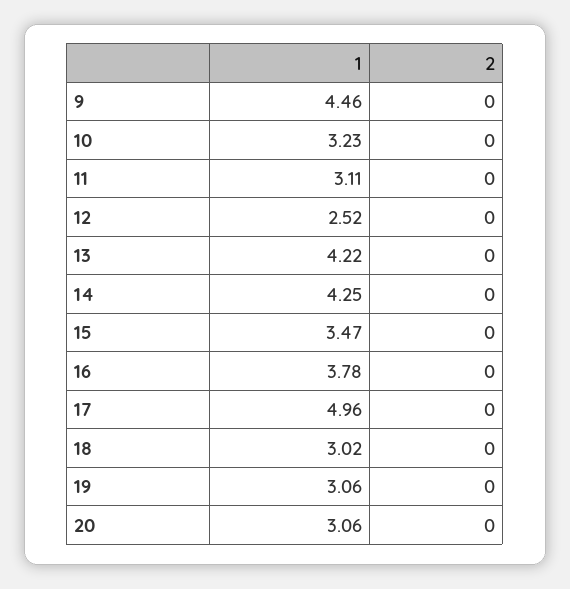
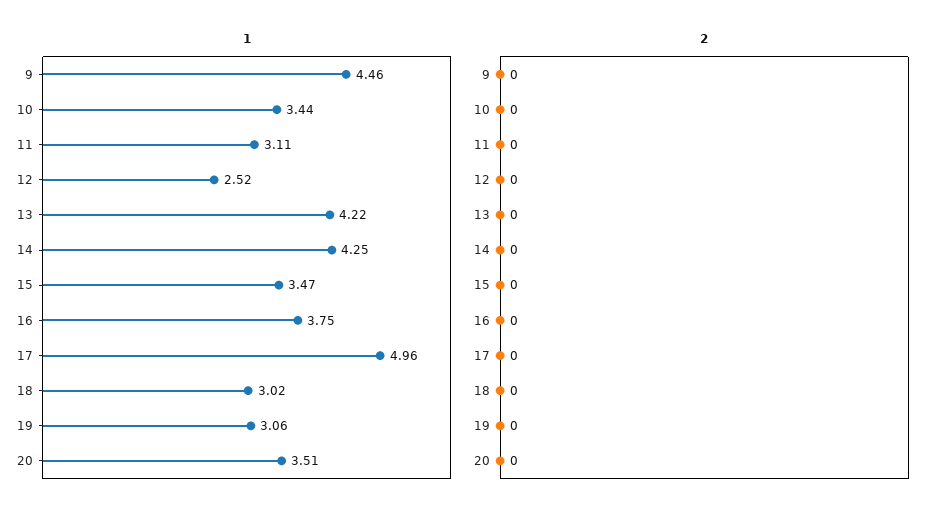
  {
    "1": {
      "9": 4.46,
-     "10": 3.23,
+     "10": 3.44,
      "11": 3.11,
      "12": 2.52,
      "13": 4.22,
      "14": 4.25,
      "15": 3.47,
-     "16": 3.78,
+     "16": 3.75,
      "17": 4.96,
      "18": 3.02,
      "19": 3.06,
-     "20": 3.06
+     "20": 3.51
    },
    "2": {
      "9": 0,
      "10": 0,
      "11": 0,
      "12": 0,
      "13": 0,
      "14": 0,
      "15": 0,
      "16": 0,
      "17": 0,
      "18": 0,
      "19": 0,
      "20": 0
    }
  }

